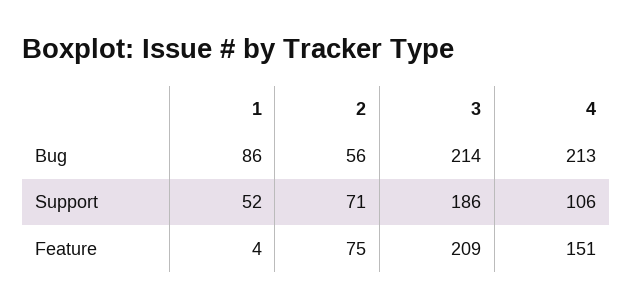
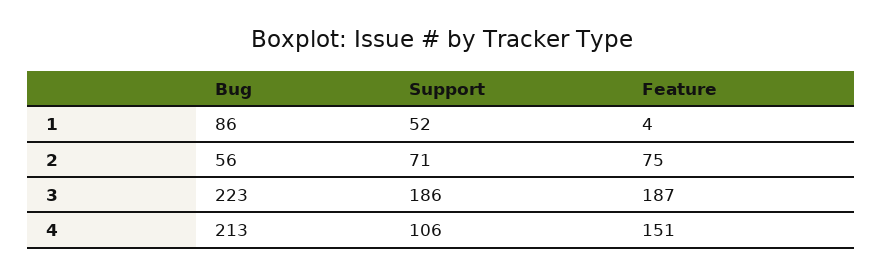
  {
    "1": {
      "Bug": 86,
      "Support": 52,
      "Feature": 4
    },
    "2": {
      "Bug": 56,
      "Support": 71,
      "Feature": 75
    },
    "3": {
-     "Bug": 214,
+     "Bug": 223,
      "Support": 186,
-     "Feature": 209
+     "Feature": 187
    },
    "4": {
      "Bug": 213,
      "Support": 106,
      "Feature": 151
    }
  }

